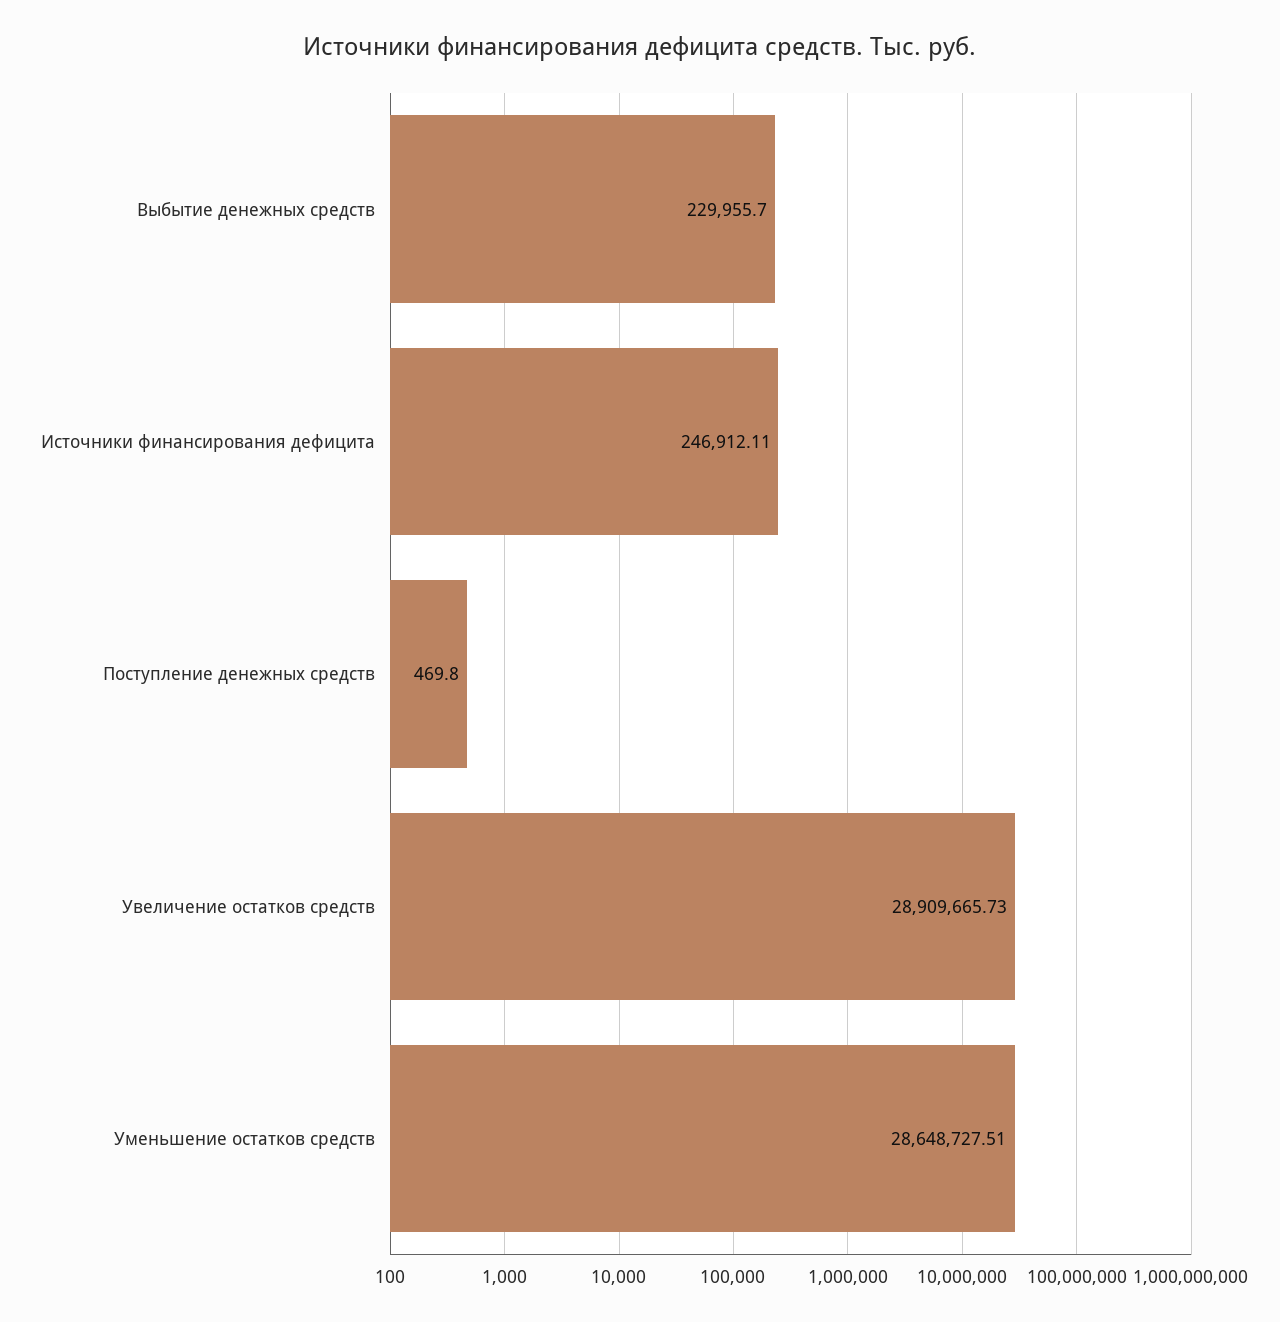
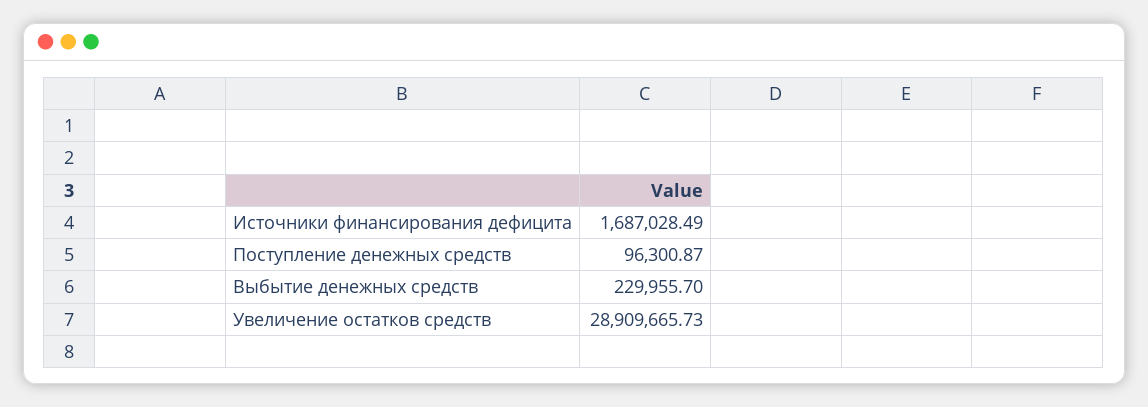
  {
    "Выбытие денежных средств": 229955.7,
-   "Источники финансирования дефицита": 246912.11,
+   "Источники финансирования дефицита": 1687028.49,
-   "Поступление денежных средств": 469.8,
+   "Поступление денежных средств": 96300.87,
-   "Увеличение остатков средств": 28909665.73,
+   "Увеличение остатков средств": 28909665.73
-   "Уменьшение остатков средств": 28648727.51
  }

